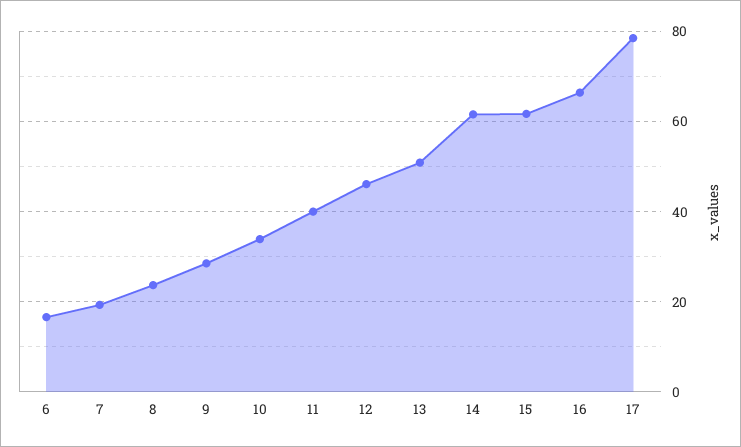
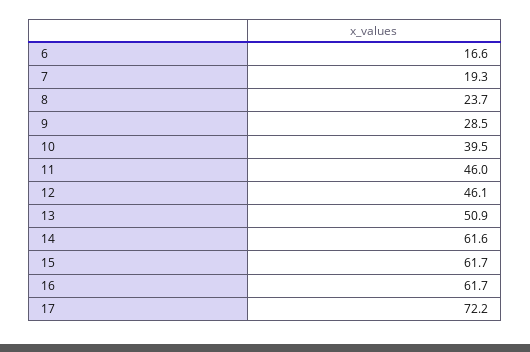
  {
    "6": 16.6,
    "7": 19.3,
    "8": 23.7,
    "9": 28.5,
-   "10": 34,
+   "10": 39.5,
-   "11": 40,
+   "11": 46,
    "12": 46.1,
    "13": 50.9,
    "14": 61.6,
    "15": 61.7,
-   "16": 66,
+   "16": 61.7,
-   "17": 78
+   "17": 72.2
  }

